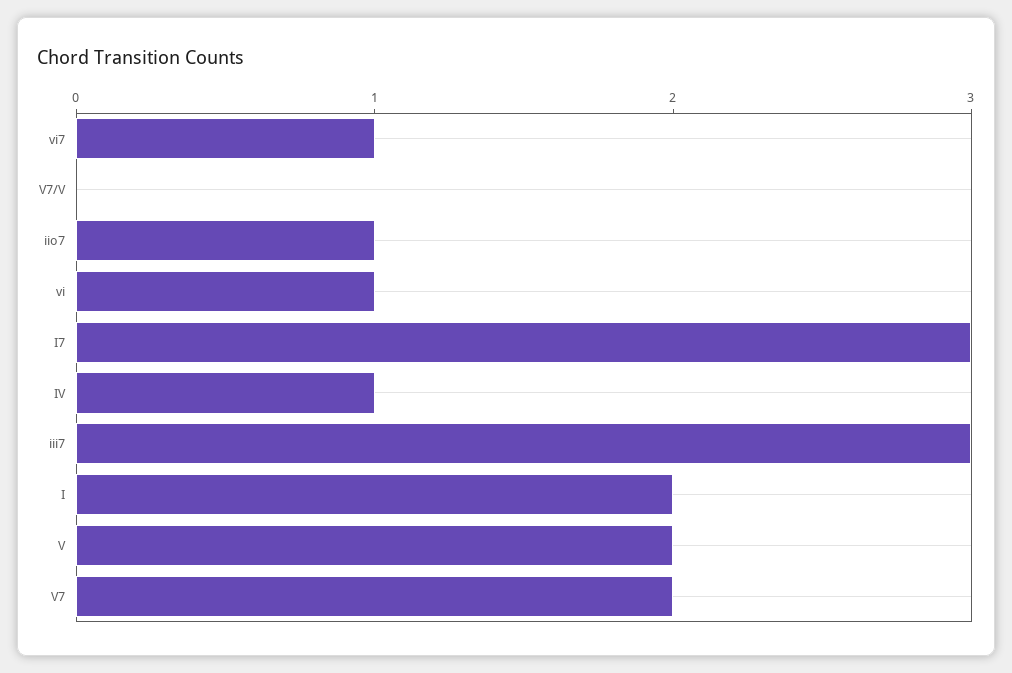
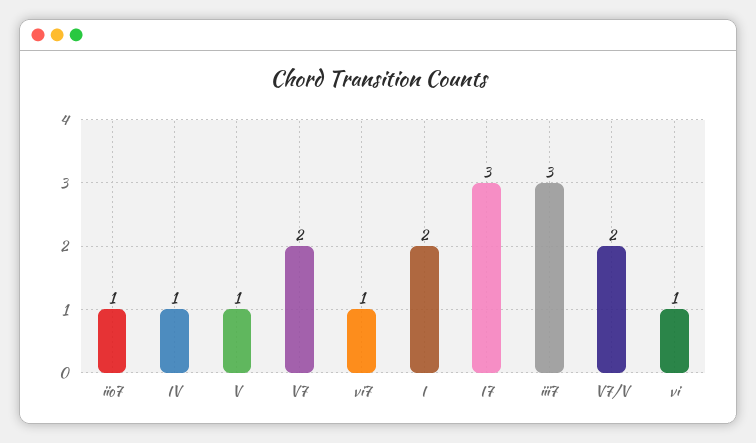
  {
    "vi7": 1,
-   "V7/V": 0,
+   "V7/V": 2,
    "iio7": 1,
    "vi": 1,
    "I7": 3,
    "IV": 1,
    "iii7": 3,
    "I": 2,
-   "V": 2,
+   "V": 1,
    "V7": 2
  }

